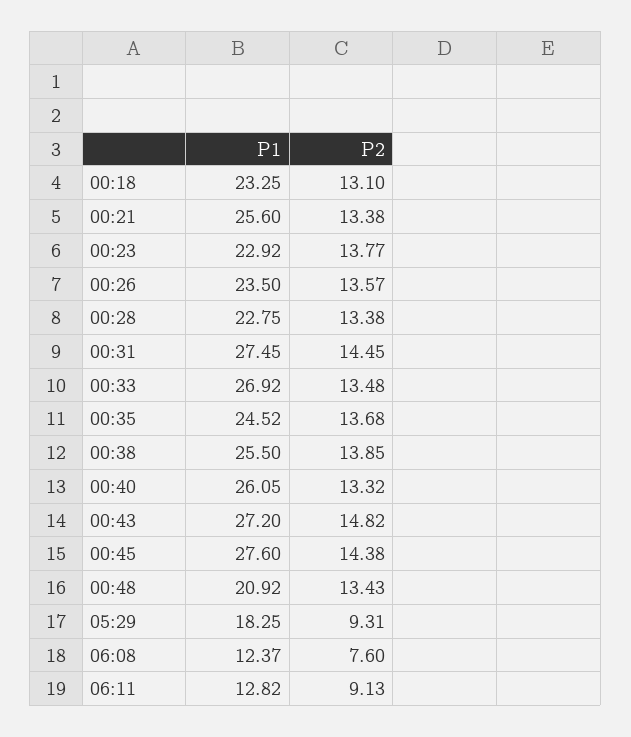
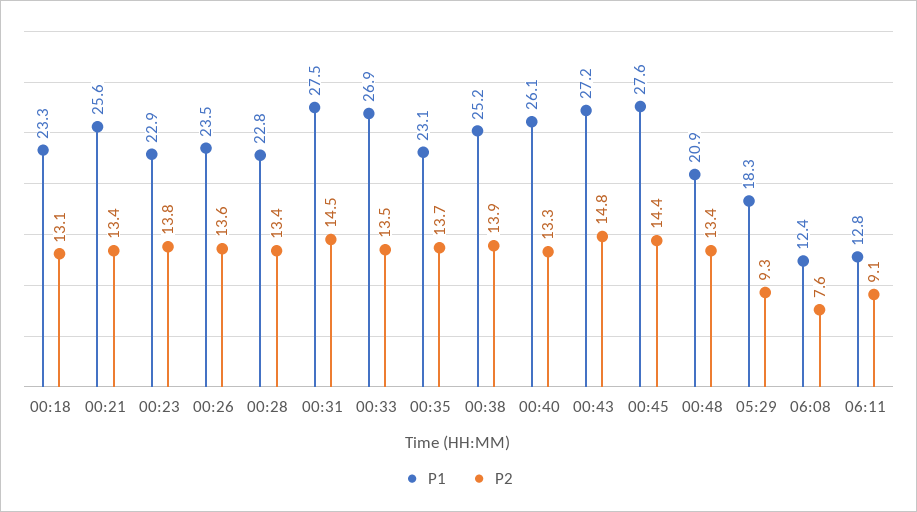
  {
    "P1": {
      "00:18": 23.25,
      "00:21": 25.6,
      "00:23": 22.92,
      "00:26": 23.5,
      "00:28": 22.75,
      "00:31": 27.45,
      "00:33": 26.92,
-     "00:35": 24.52,
+     "00:35": 23.1,
-     "00:38": 25.5,
+     "00:38": 25.2,
      "00:40": 26.05,
      "00:43": 27.2,
      "00:45": 27.6,
      "00:48": 20.92,
      "05:29": 18.25,
      "06:08": 12.37,
      "06:11": 12.82
    },
    "P2": {
      "00:18": 13.1,
      "00:21": 13.38,
      "00:23": 13.77,
      "00:26": 13.57,
      "00:28": 13.38,
      "00:31": 14.45,
      "00:33": 13.48,
      "00:35": 13.68,
      "00:38": 13.85,
      "00:40": 13.32,
      "00:43": 14.82,
      "00:45": 14.38,
      "00:48": 13.43,
      "05:29": 9.31,
      "06:08": 7.6,
      "06:11": 9.13
    }
  }

